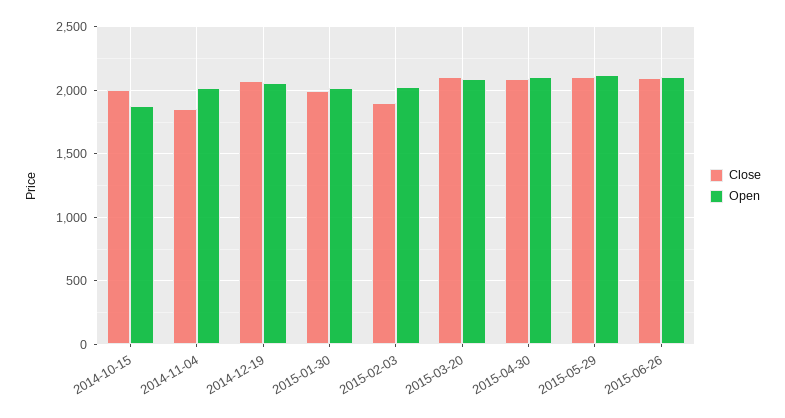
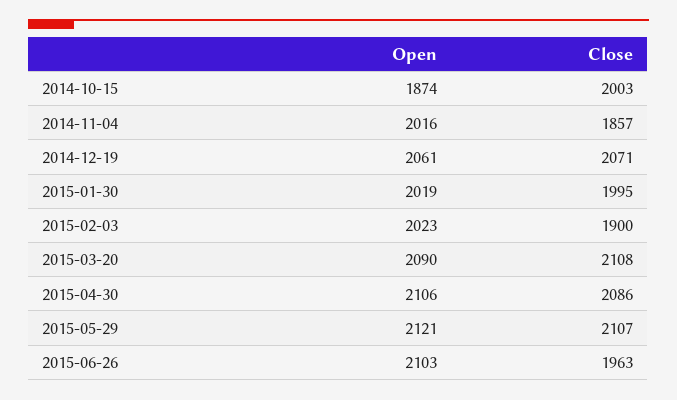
  {
    "Close": {
      "2014-10-15": 2003,
      "2014-11-04": 1857,
      "2014-12-19": 2071,
      "2015-01-30": 1995,
      "2015-02-03": 1900,
      "2015-03-20": 2108,
      "2015-04-30": 2086,
      "2015-05-29": 2107,
-     "2015-06-26": 2100
+     "2015-06-26": 1963
    },
    "Open": {
      "2014-10-15": 1874,
      "2014-11-04": 2016,
      "2014-12-19": 2061,
      "2015-01-30": 2019,
      "2015-02-03": 2023,
      "2015-03-20": 2090,
      "2015-04-30": 2106,
      "2015-05-29": 2121,
      "2015-06-26": 2103
    }
  }

